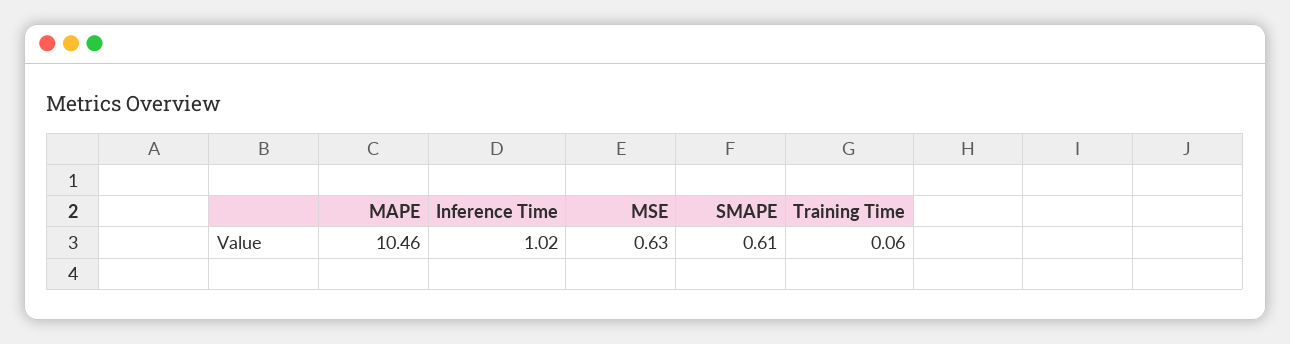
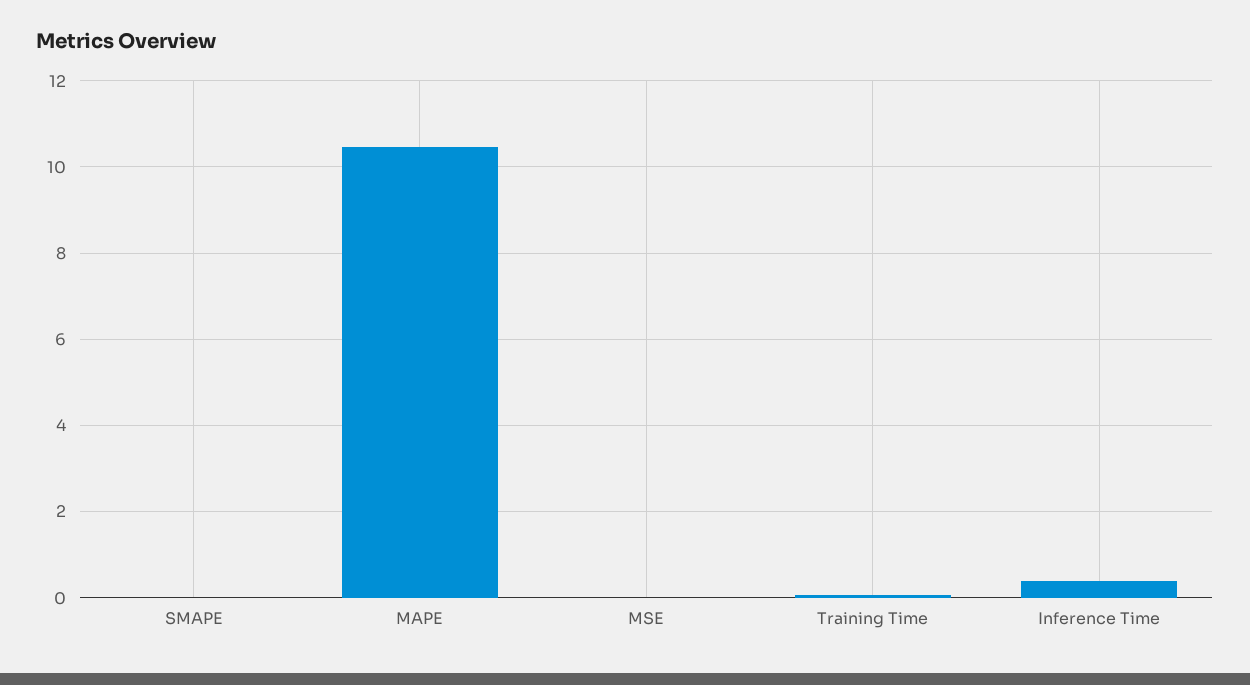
  {
    "MAPE": 10.46,
-   "Inference Time": 1.02,
+   "Inference Time": 0.4,
-   "MSE": 0.63,
+   "MSE": 0,
-   "SMAPE": 0.61,
+   "SMAPE": 0,
    "Training Time": 0.06
  }

